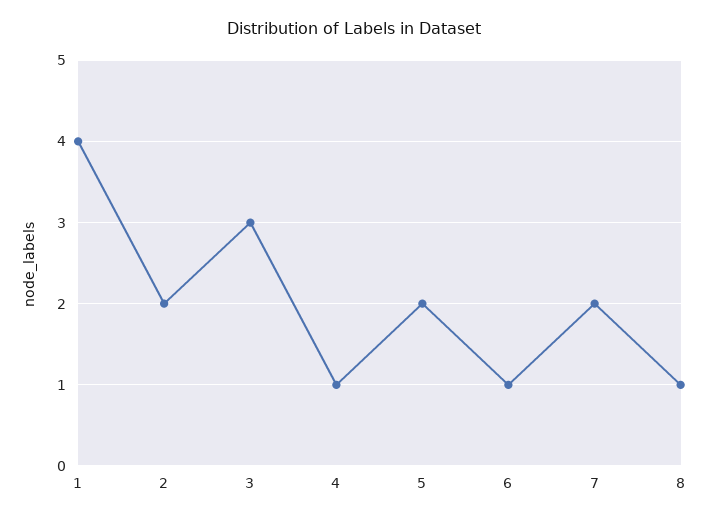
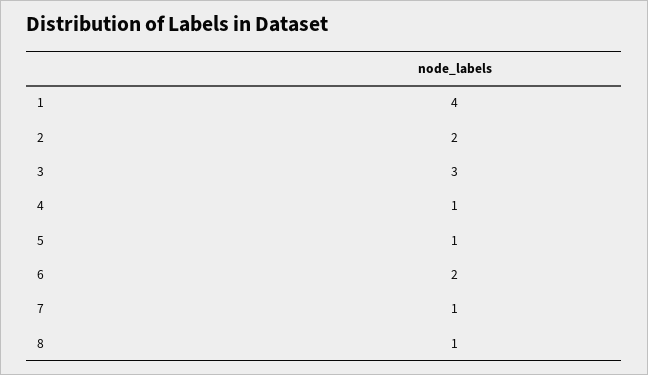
  {
    "1": 4,
    "2": 2,
    "3": 3,
    "4": 1,
-   "5": 2,
+   "5": 1,
-   "6": 1,
+   "6": 2,
-   "7": 2,
+   "7": 1,
    "8": 1
  }

